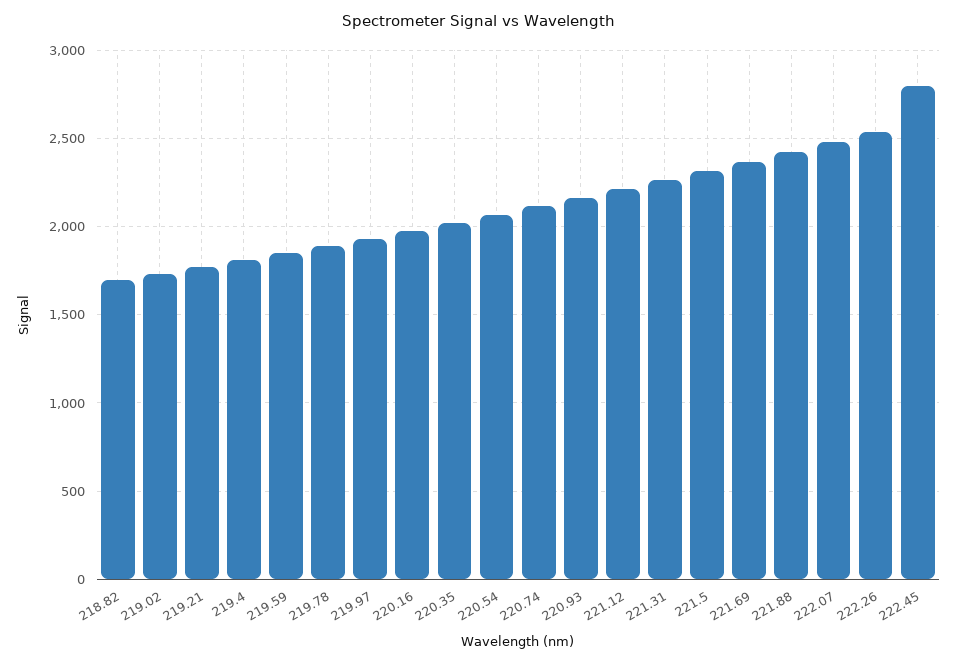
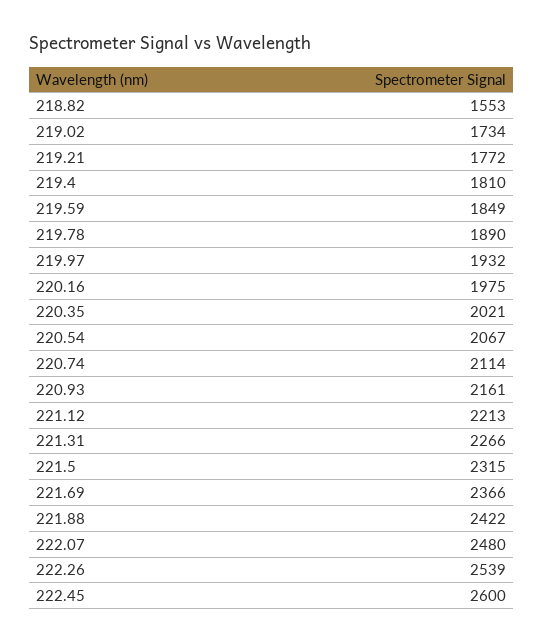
  {
-   "218.82": 1700,
+   "218.82": 1553,
    "219.02": 1734,
    "219.21": 1772,
    "219.4": 1810,
    "219.59": 1849,
    "219.78": 1890,
    "219.97": 1932,
    "220.16": 1975,
    "220.35": 2021,
    "220.54": 2067,
    "220.74": 2114,
    "220.93": 2161,
    "221.12": 2213,
    "221.31": 2266,
    "221.5": 2315,
    "221.69": 2366,
    "221.88": 2422,
    "222.07": 2480,
    "222.26": 2539,
-   "222.45": 2800
+   "222.45": 2600
  }

